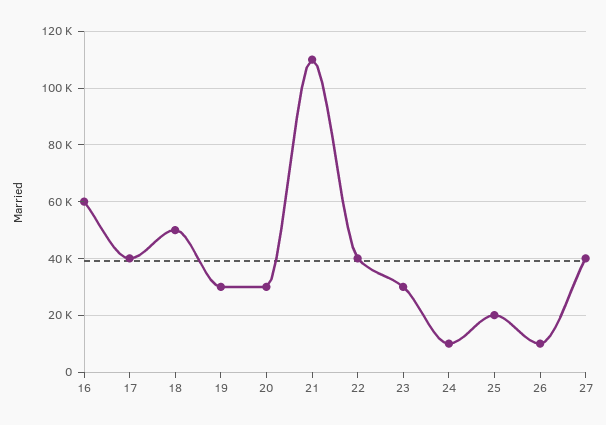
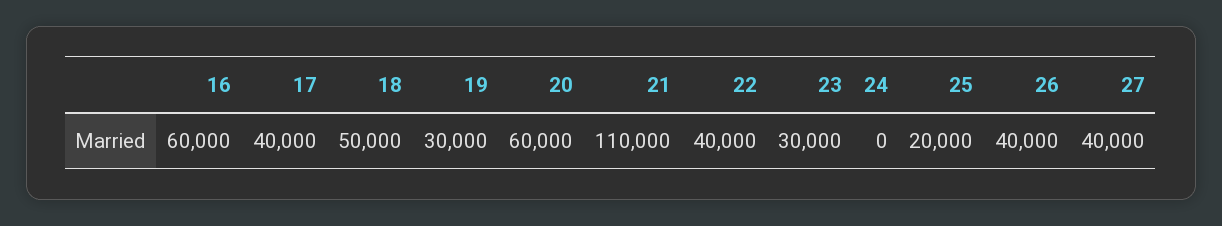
  {
    "16": 60000,
    "17": 40000,
    "18": 50000,
    "19": 30000,
-   "20": 30000,
+   "20": 60000,
    "21": 110000,
    "22": 40000,
    "23": 30000,
-   "24": 10000,
+   "24": 0,
    "25": 20000,
-   "26": 10000,
+   "26": 40000,
    "27": 40000
  }

